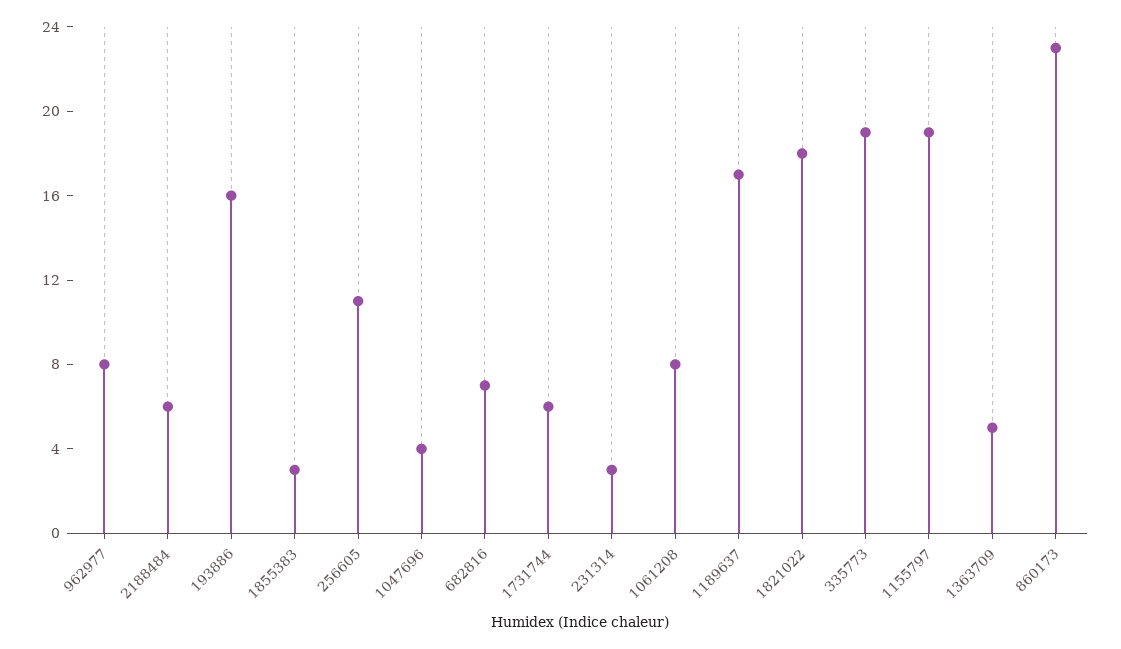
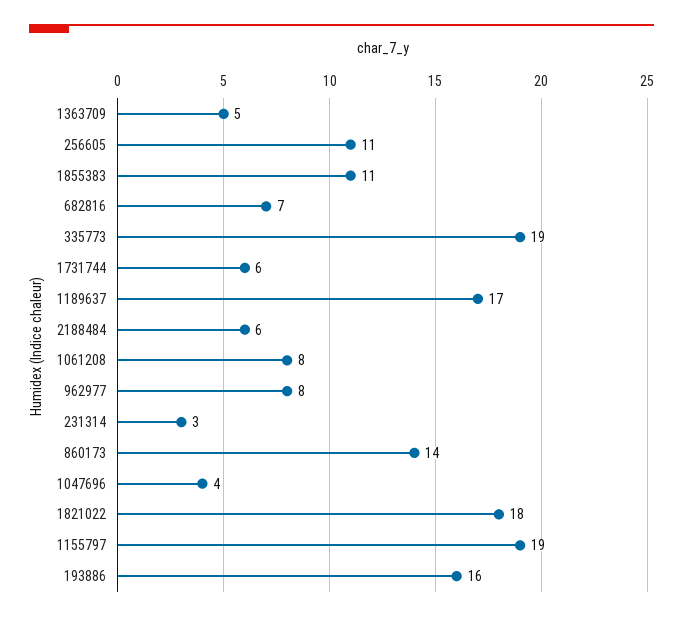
  {
    "962977": 8,
    "2188484": 6,
    "193886": 16,
-   "1855383": 3,
+   "1855383": 11,
    "256605": 11,
    "1047696": 4,
    "682816": 7,
    "1731744": 6,
    "231314": 3,
    "1061208": 8,
    "1189637": 17,
    "1821022": 18,
    "335773": 19,
    "1155797": 19,
    "1363709": 5,
-   "860173": 23
+   "860173": 14
  }

